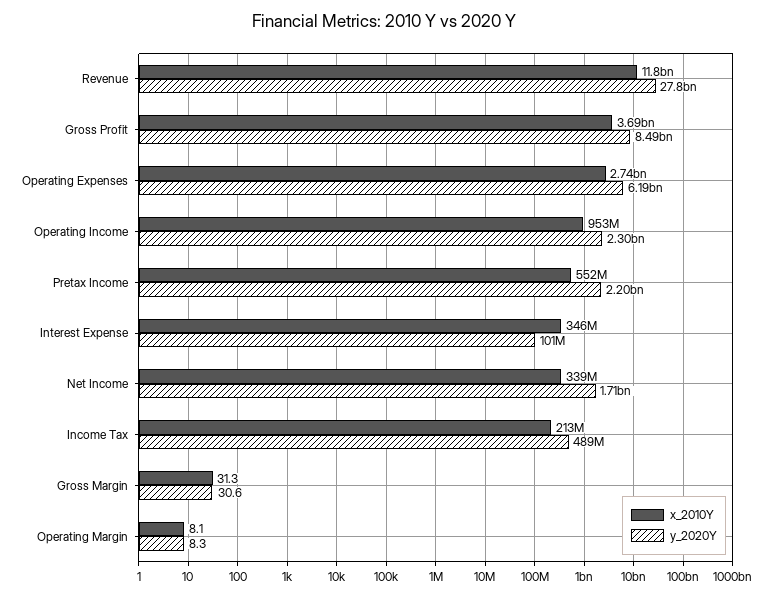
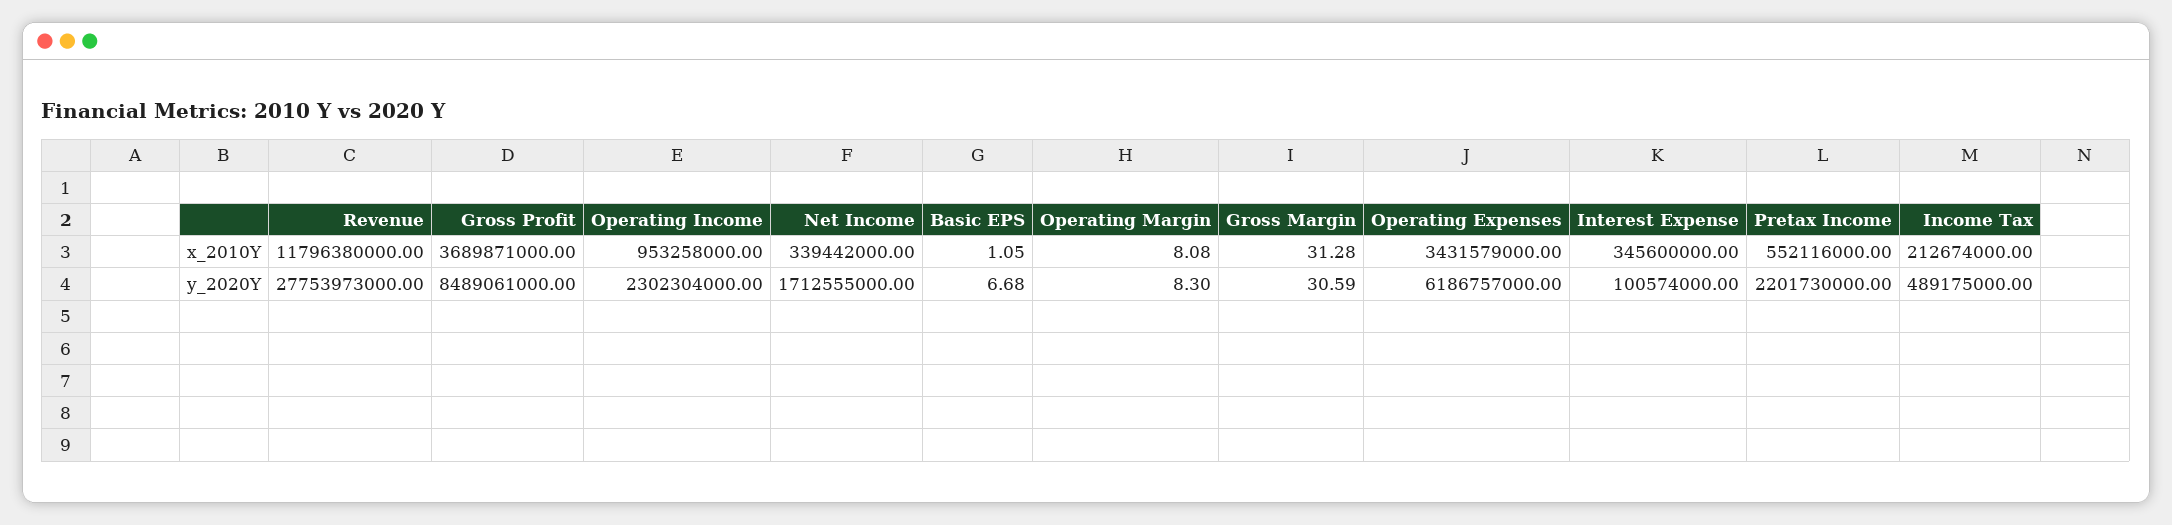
  {
    "x_2010Y": {
      "Revenue": 11796380000,
      "Gross Profit": 3689871000,
-     "Operating Expenses": 2740000000,
+     "Operating Expenses": 3431579000,
      "Operating Income": 953258000,
      "Pretax Income": 552116000,
      "Interest Expense": 345600000,
      "Net Income": 339442000,
      "Income Tax": 212674000,
      "Gross Margin": 31.28,
-     "Operating Margin": 8.08
+     "Operating Margin": 8.08,
+     "Basic EPS": 1.05
    },
    "y_2020Y": {
      "Revenue": 27753973000,
      "Gross Profit": 8489061000,
      "Operating Expenses": 6186757000,
      "Operating Income": 2302304000,
      "Pretax Income": 2201730000,
      "Interest Expense": 100574000,
      "Net Income": 1712555000,
      "Income Tax": 489175000,
      "Gross Margin": 30.59,
-     "Operating Margin": 8.3
+     "Operating Margin": 8.3,
+     "Basic EPS": 6.68
    }
  }

